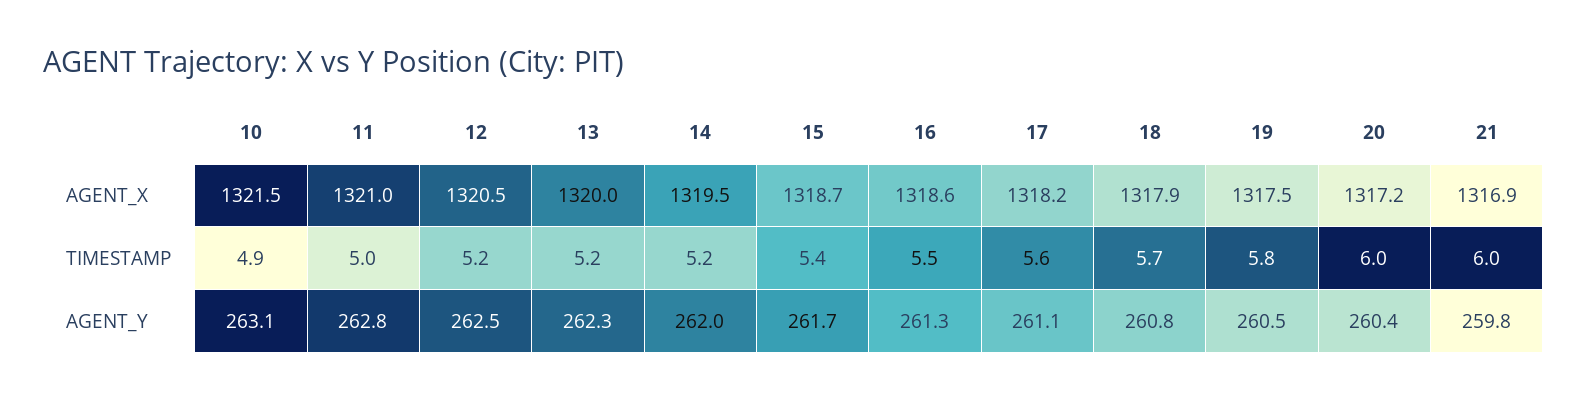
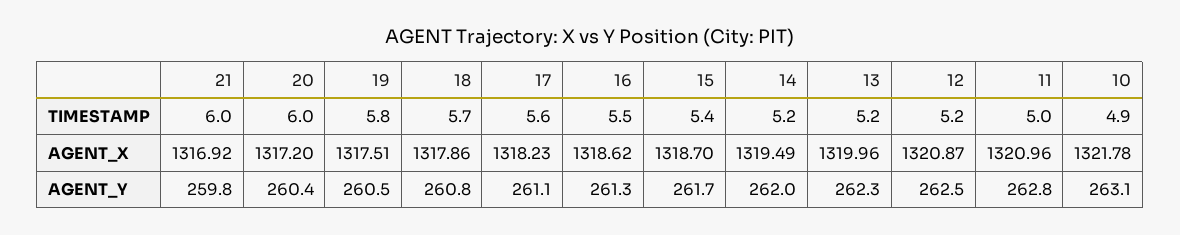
  {
    "10": {
-     "AGENT_X": 1321.5,
+     "AGENT_X": 1321.78,
      "TIMESTAMP": 4.9,
      "AGENT_Y": 263.1
    },
    "11": {
      "AGENT_X": 1320.96,
      "TIMESTAMP": 5,
      "AGENT_Y": 262.8
    },
    "12": {
-     "AGENT_X": 1320.5,
+     "AGENT_X": 1320.87,
      "TIMESTAMP": 5.2,
      "AGENT_Y": 262.5
    },
    "13": {
      "AGENT_X": 1319.96,
      "TIMESTAMP": 5.2,
      "AGENT_Y": 262.3
    },
    "14": {
      "AGENT_X": 1319.49,
      "TIMESTAMP": 5.2,
      "AGENT_Y": 262
    },
    "15": {
      "AGENT_X": 1318.7,
      "TIMESTAMP": 5.4,
      "AGENT_Y": 261.7
    },
    "16": {
      "AGENT_X": 1318.62,
      "TIMESTAMP": 5.5,
      "AGENT_Y": 261.3
    },
    "17": {
      "AGENT_X": 1318.23,
      "TIMESTAMP": 5.6,
      "AGENT_Y": 261.1
    },
    "18": {
      "AGENT_X": 1317.86,
      "TIMESTAMP": 5.7,
      "AGENT_Y": 260.8
    },
    "19": {
      "AGENT_X": 1317.51,
      "TIMESTAMP": 5.8,
      "AGENT_Y": 260.5
    },
    "20": {
      "AGENT_X": 1317.2,
      "TIMESTAMP": 6,
      "AGENT_Y": 260.4
    },
    "21": {
      "AGENT_X": 1316.92,
      "TIMESTAMP": 6,
      "AGENT_Y": 259.8
    }
  }

